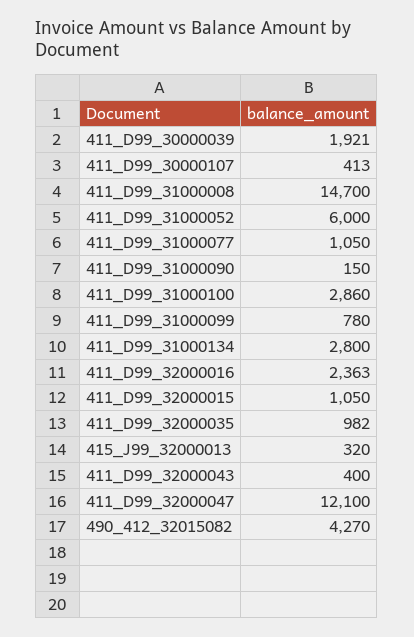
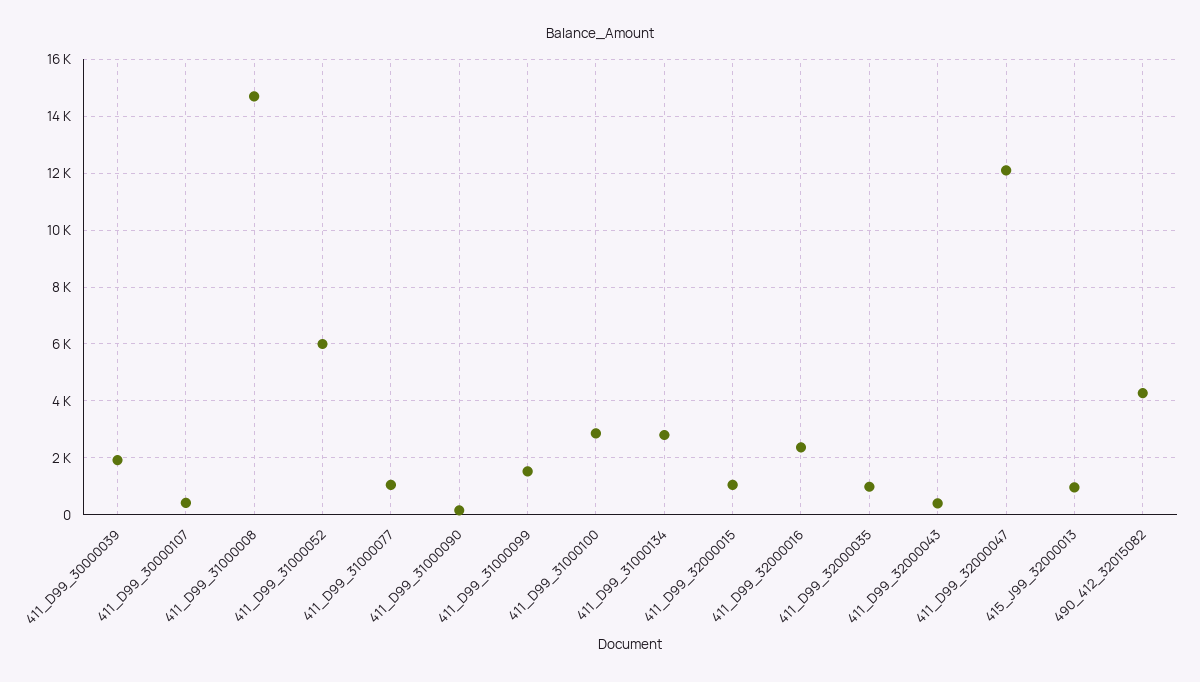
  {
    "411_D99_30000039": 1921,
    "411_D99_30000107": 413,
    "411_D99_31000008": 14700,
    "411_D99_31000052": 6000,
    "411_D99_31000077": 1050,
    "411_D99_31000090": 150,
    "411_D99_31000100": 2860,
-   "411_D99_31000099": 780,
+   "411_D99_31000099": 1500,
    "411_D99_31000134": 2800,
    "411_D99_32000016": 2363,
    "411_D99_32000015": 1050,
    "411_D99_32000035": 982,
-   "415_J99_32000013": 320,
+   "415_J99_32000013": 1000,
    "411_D99_32000043": 400,
    "411_D99_32000047": 12100,
    "490_412_32015082": 4270
  }

